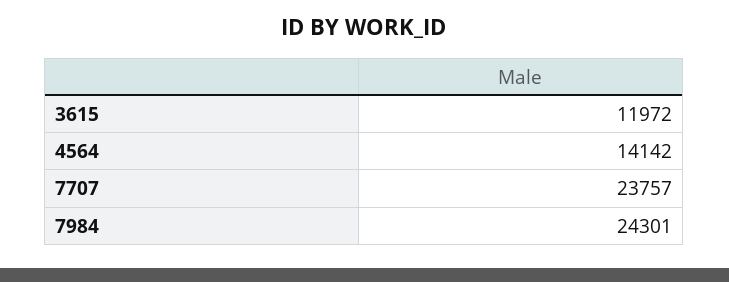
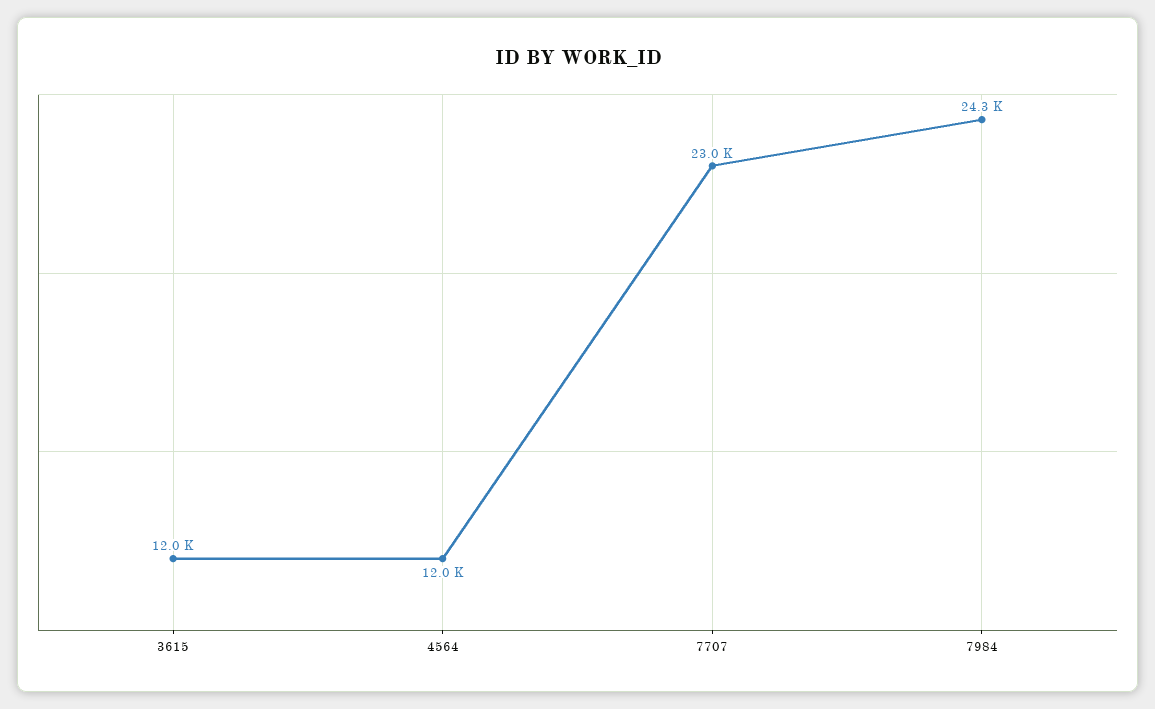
  {
    "3615": 11972,
-   "4564": 14142,
+   "4564": 12000,
-   "7707": 23757,
+   "7707": 23000,
    "7984": 24301
  }

